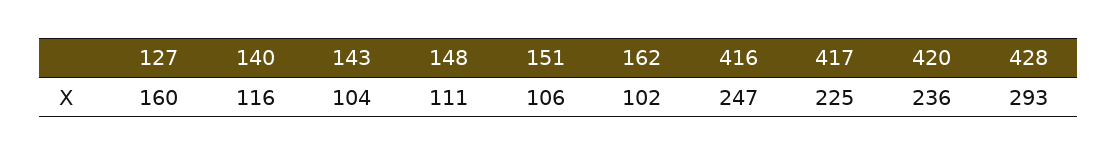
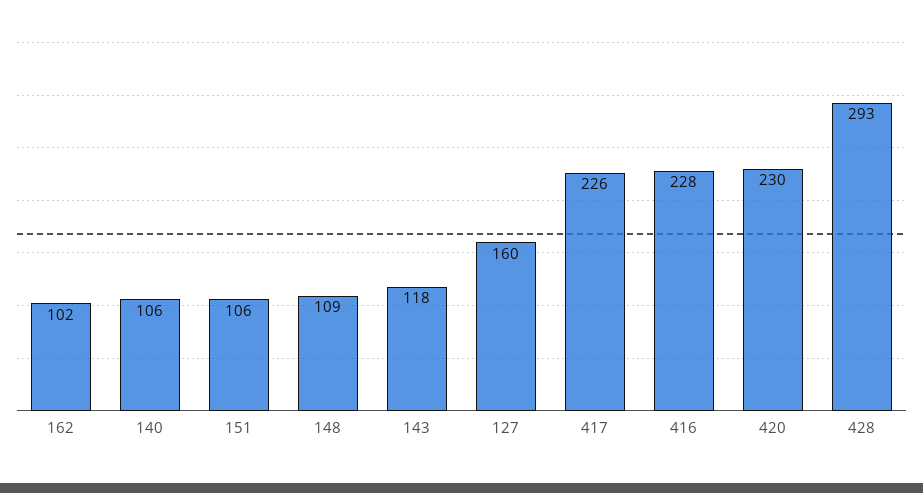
  {
    "127": 160,
-   "140": 116,
+   "140": 106,
-   "143": 104,
+   "143": 118,
-   "148": 111,
+   "148": 109,
    "151": 106,
    "162": 102,
-   "416": 247,
+   "416": 228,
-   "417": 225,
+   "417": 226,
-   "420": 236,
+   "420": 230,
    "428": 293
  }

